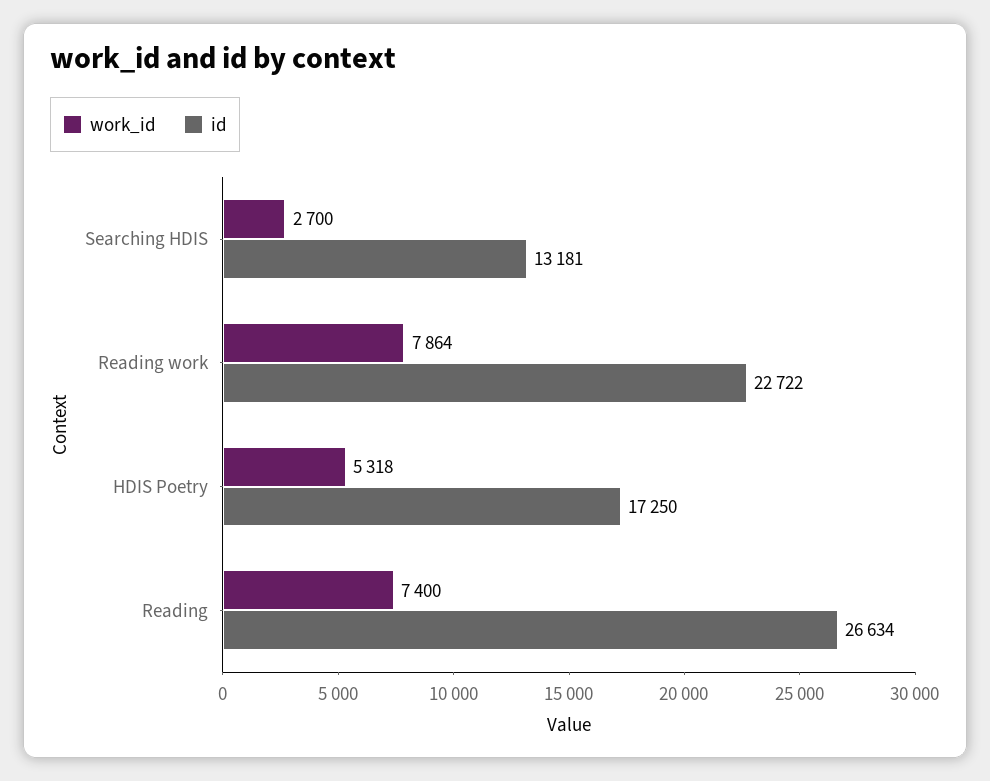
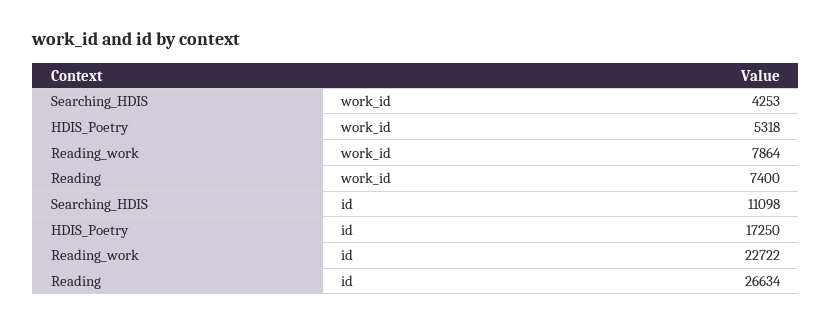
  {
    "work_id": {
-     "Searching HDIS": 2700,
+     "Searching HDIS": 4253,
      "Reading work": 7864,
      "HDIS Poetry": 5318,
      "Reading": 7400
    },
    "id": {
-     "Searching HDIS": 13181,
+     "Searching HDIS": 11098,
      "Reading work": 22722,
      "HDIS Poetry": 17250,
      "Reading": 26634
    }
  }

